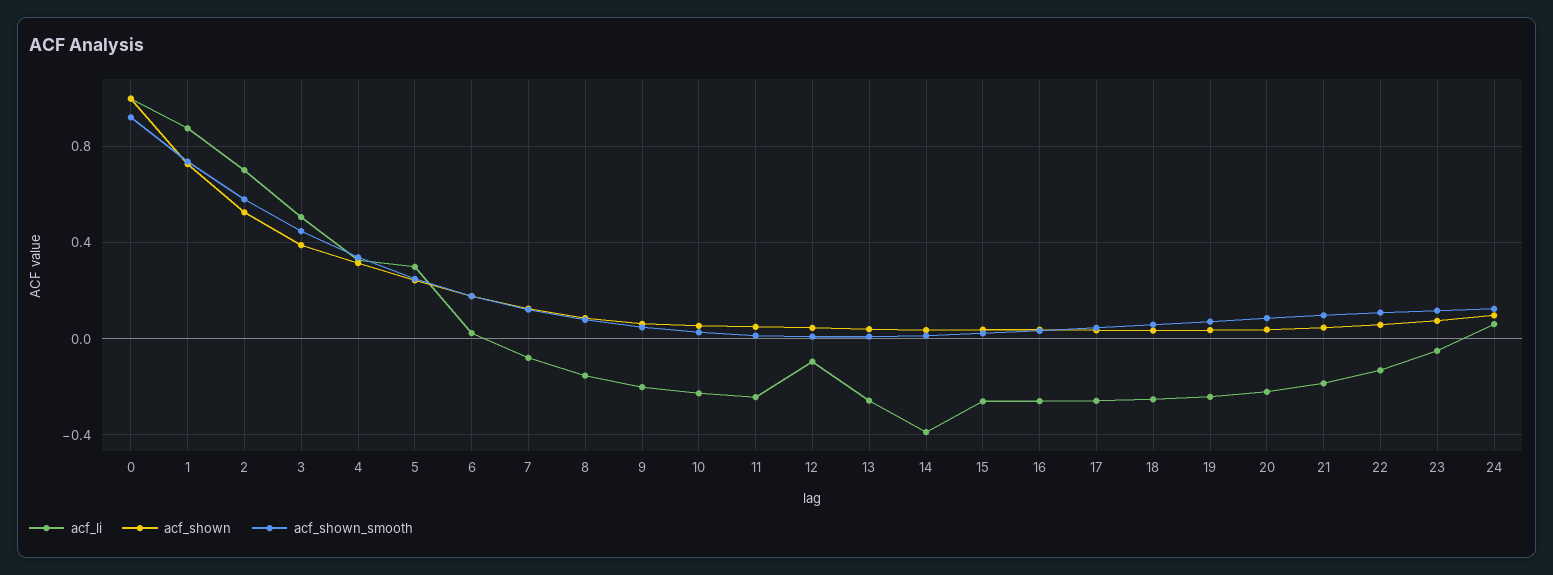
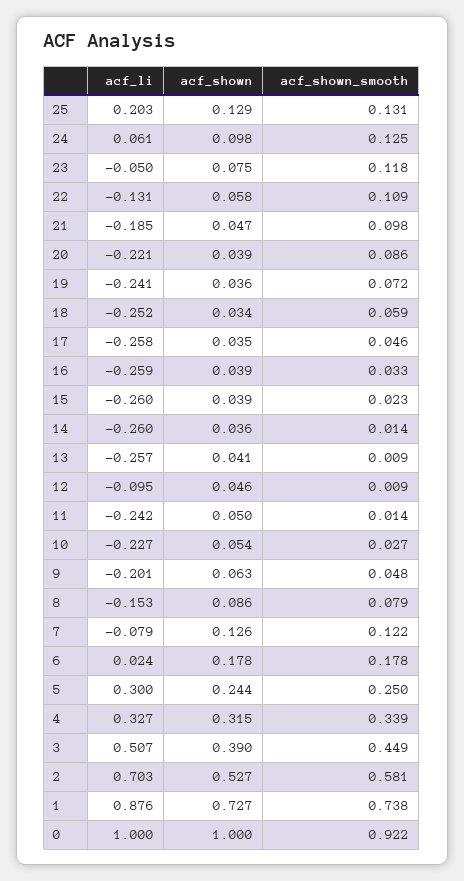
  {
    "acf_li": {
      "0": 1,
      "1": 0.876,
      "2": 0.703,
      "3": 0.507,
      "4": 0.327,
      "5": 0.3,
      "6": 0.024,
      "7": -0.079,
      "8": -0.153,
      "9": -0.201,
      "10": -0.227,
      "11": -0.242,
      "12": -0.095,
      "13": -0.257,
-     "14": -0.4,
+     "14": -0.26,
      "15": -0.26,
      "16": -0.259,
      "17": -0.258,
      "18": -0.252,
      "19": -0.241,
      "20": -0.221,
      "21": -0.185,
      "22": -0.131,
      "23": -0.05,
-     "24": 0.061
+     "24": 0.061,
+     "25": 0.203
    },
    "acf_shown": {
      "0": 1,
      "1": 0.727,
      "2": 0.527,
      "3": 0.39,
      "4": 0.315,
      "5": 0.244,
      "6": 0.178,
      "7": 0.126,
      "8": 0.086,
      "9": 0.063,
      "10": 0.054,
      "11": 0.05,
      "12": 0.046,
      "13": 0.041,
      "14": 0.036,
      "15": 0.039,
      "16": 0.039,
      "17": 0.035,
      "18": 0.034,
      "19": 0.036,
      "20": 0.039,
      "21": 0.047,
      "22": 0.058,
      "23": 0.075,
-     "24": 0.098
+     "24": 0.098,
+     "25": 0.129
    },
    "acf_shown_smooth": {
      "0": 0.922,
      "1": 0.738,
      "2": 0.581,
      "3": 0.449,
      "4": 0.339,
      "5": 0.25,
      "6": 0.178,
      "7": 0.122,
      "8": 0.079,
      "9": 0.048,
      "10": 0.027,
      "11": 0.014,
      "12": 0.009,
      "13": 0.009,
      "14": 0.014,
      "15": 0.023,
      "16": 0.033,
      "17": 0.046,
      "18": 0.059,
      "19": 0.072,
      "20": 0.086,
      "21": 0.098,
      "22": 0.109,
      "23": 0.118,
-     "24": 0.125
+     "24": 0.125,
+     "25": 0.131
    }
  }

